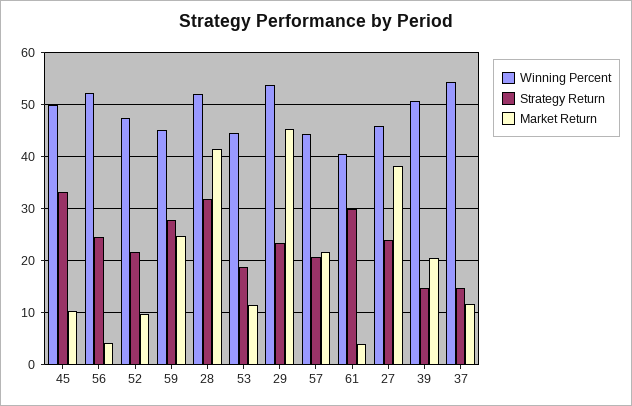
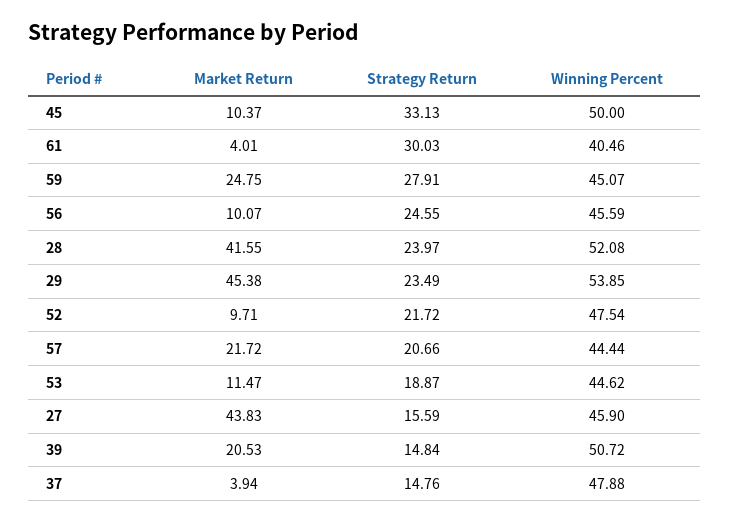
  {
    "Winning Percent": {
      "45": 50,
-     "56": 52,
+     "56": 45.59,
      "52": 47.54,
      "59": 45.07,
      "28": 52.08,
      "53": 44.62,
      "29": 53.85,
      "57": 44.44,
      "61": 40.46,
      "27": 45.9,
      "39": 50.72,
-     "37": 54
+     "37": 47.88
    },
    "Strategy Return": {
      "45": 33.13,
      "56": 24.55,
      "52": 21.72,
      "59": 27.91,
-     "28": 32,
+     "28": 23.97,
      "53": 18.87,
      "29": 23.49,
      "57": 20.66,
      "61": 30.03,
-     "27": 24,
+     "27": 15.59,
      "39": 14.84,
      "37": 14.76
    },
    "Market Return": {
      "45": 10.37,
-     "56": 4,
+     "56": 10.07,
      "52": 9.71,
      "59": 24.75,
      "28": 41.55,
      "53": 11.47,
      "29": 45.38,
      "57": 21.72,
      "61": 4.01,
-     "27": 38,
+     "27": 43.83,
      "39": 20.53,
-     "37": 12
+     "37": 3.94
    }
  }

